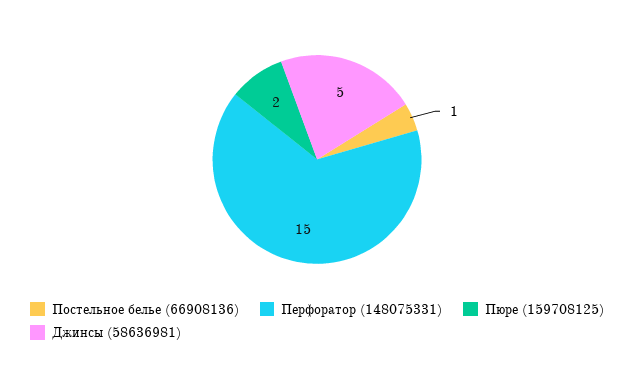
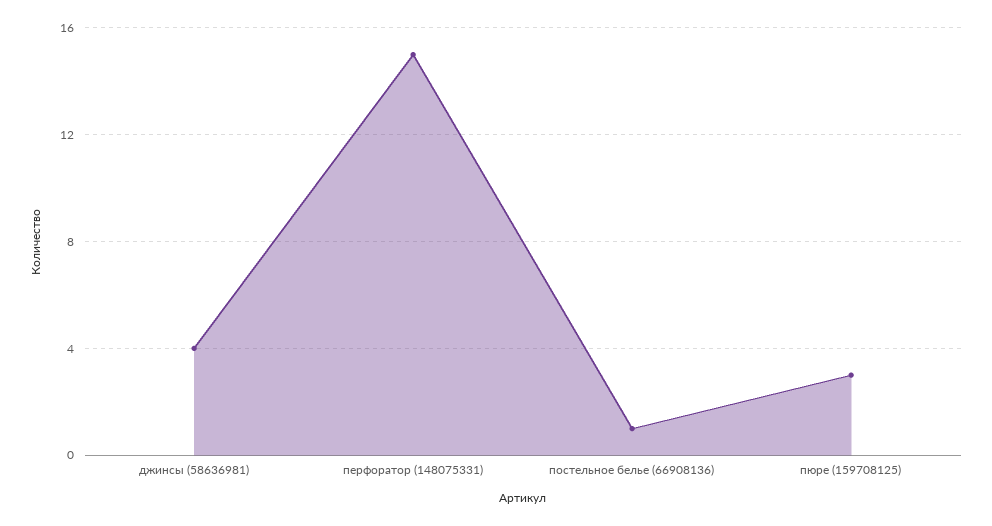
  {
    "Постельное белье (66908136)": 1,
    "Перфоратор (148075331)": 15,
-   "Пюре (159708125)": 2,
+   "Пюре (159708125)": 3,
-   "Джинсы (58636981)": 5
+   "Джинсы (58636981)": 4
  }

